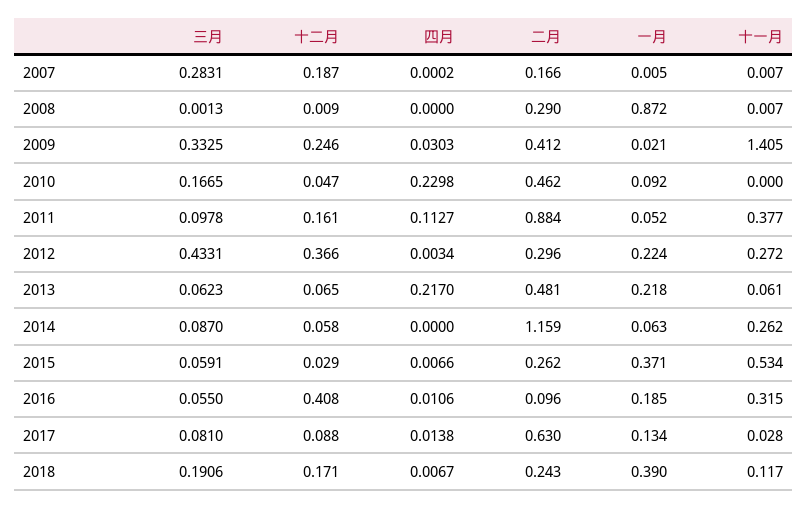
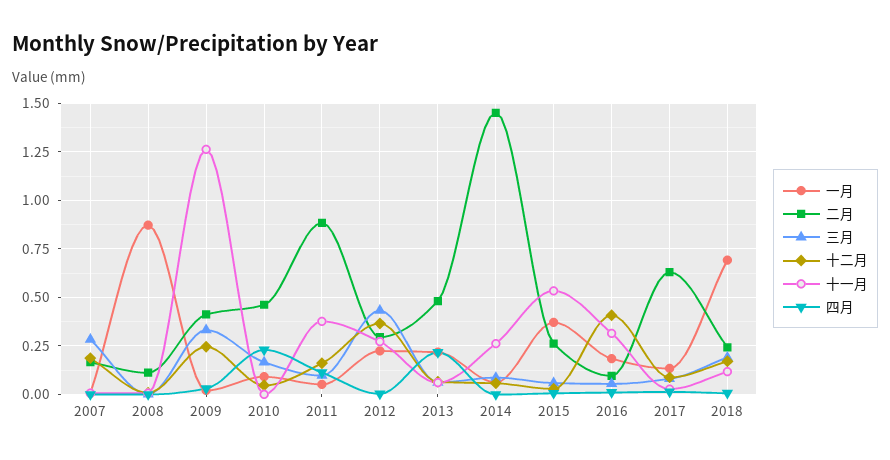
  {
    "三月": {
      "2007": 0.2831,
      "2008": 0.0013,
      "2009": 0.3325,
      "2010": 0.1665,
      "2011": 0.0978,
      "2012": 0.4331,
      "2013": 0.0623,
      "2014": 0.087,
      "2015": 0.0591,
      "2016": 0.055,
      "2017": 0.081,
      "2018": 0.1906
    },
    "十二月": {
      "2007": 0.187,
      "2008": 0.009,
      "2009": 0.246,
      "2010": 0.047,
      "2011": 0.161,
      "2012": 0.366,
      "2013": 0.065,
      "2014": 0.058,
      "2015": 0.029,
      "2016": 0.408,
      "2017": 0.088,
      "2018": 0.171
    },
    "四月": {
      "2007": 0.0002,
      "2008": 0,
      "2009": 0.0303,
      "2010": 0.2298,
      "2011": 0.1127,
      "2012": 0.0034,
      "2013": 0.217,
      "2014": 0,
      "2015": 0.0066,
      "2016": 0.0106,
      "2017": 0.0138,
      "2018": 0.0067
    },
    "二月": {
      "2007": 0.166,
-     "2008": 0.29,
+     "2008": 0.1,
      "2009": 0.412,
      "2010": 0.462,
      "2011": 0.884,
      "2012": 0.296,
      "2013": 0.481,
-     "2014": 1.159,
+     "2014": 1.45,
      "2015": 0.262,
      "2016": 0.096,
      "2017": 0.63,
      "2018": 0.243
    },
    "一月": {
      "2007": 0.005,
      "2008": 0.872,
      "2009": 0.021,
      "2010": 0.092,
      "2011": 0.052,
      "2012": 0.224,
      "2013": 0.218,
      "2014": 0.063,
      "2015": 0.371,
      "2016": 0.185,
      "2017": 0.134,
-     "2018": 0.39
+     "2018": 0.7
    },
    "十一月": {
      "2007": 0.007,
      "2008": 0.007,
-     "2009": 1.405,
+     "2009": 1.25,
      "2010": 0,
      "2011": 0.377,
      "2012": 0.272,
      "2013": 0.061,
      "2014": 0.262,
      "2015": 0.534,
      "2016": 0.315,
      "2017": 0.028,
      "2018": 0.117
    }
  }

